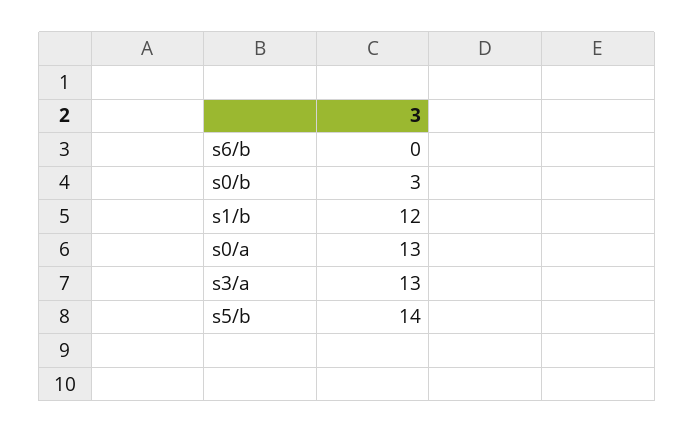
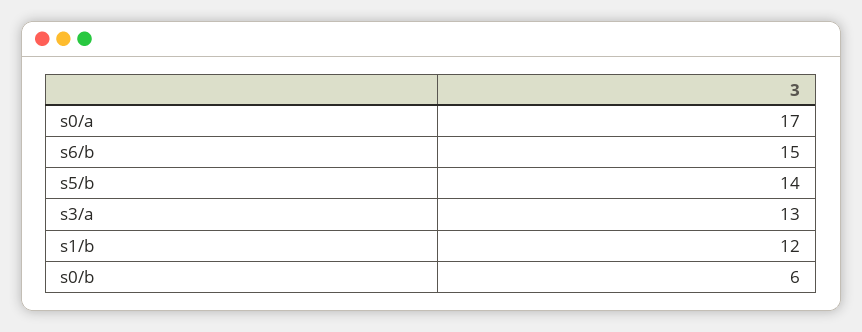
  {
-   "s6/b": 0,
+   "s6/b": 15,
-   "s0/b": 3,
+   "s0/b": 6,
    "s1/b": 12,
-   "s0/a": 13,
+   "s0/a": 17,
    "s3/a": 13,
    "s5/b": 14
  }

